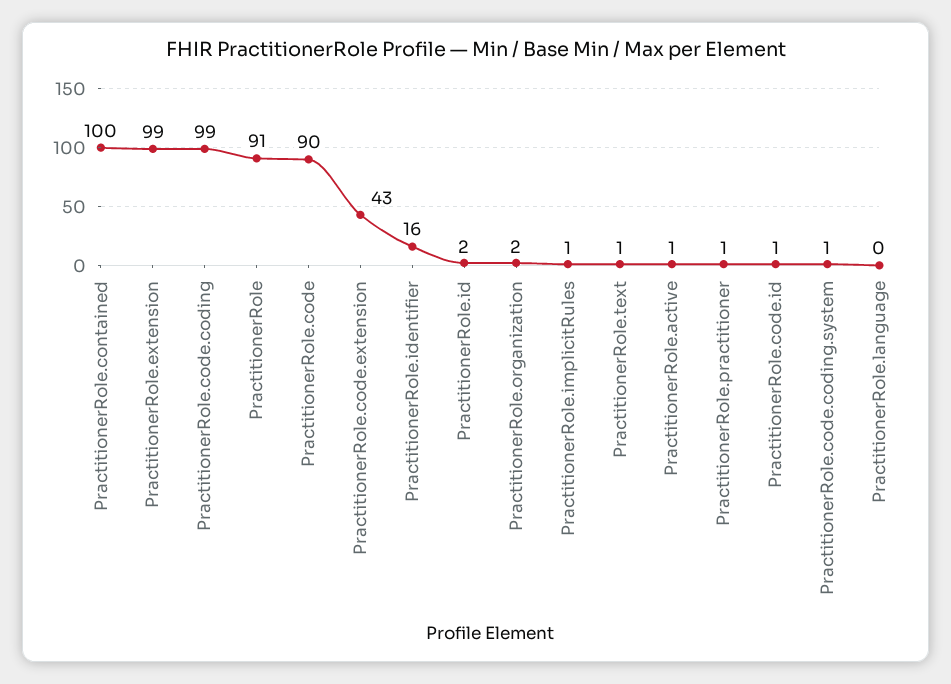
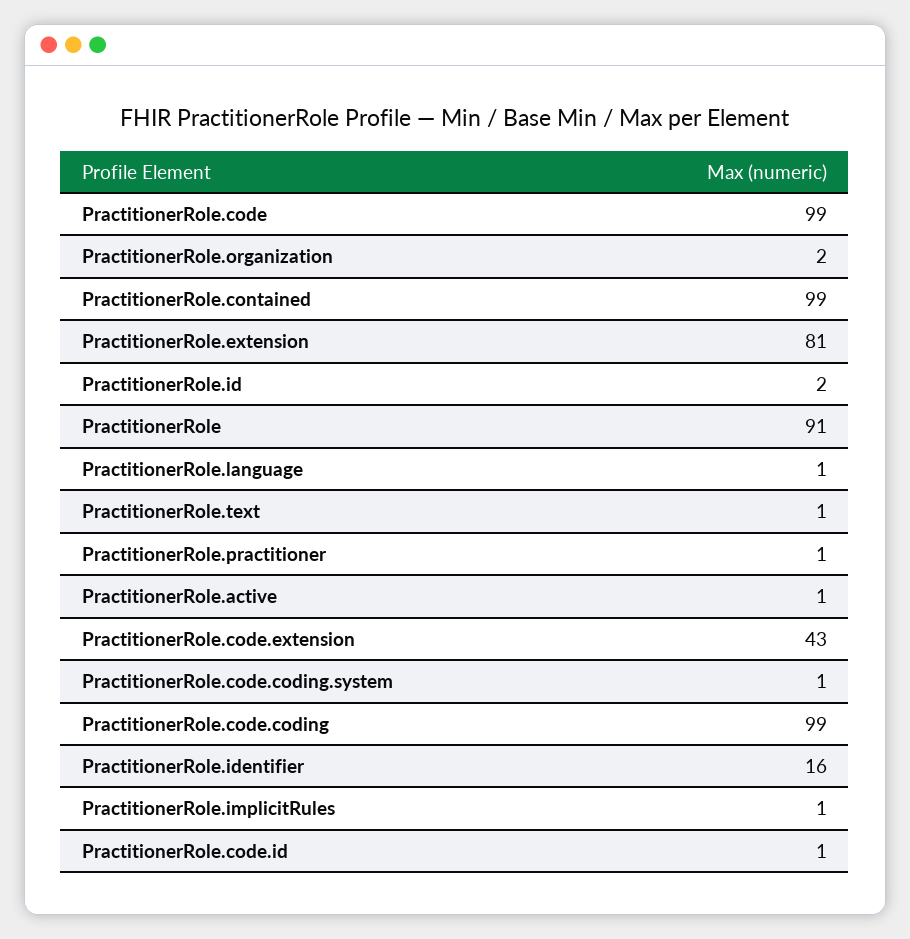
  {
-   "PractitionerRole.contained": 100,
+   "PractitionerRole.contained": 99,
-   "PractitionerRole.extension": 99,
+   "PractitionerRole.extension": 81,
    "PractitionerRole.code.coding": 99,
    "PractitionerRole": 91,
-   "PractitionerRole.code": 90,
+   "PractitionerRole.code": 99,
    "PractitionerRole.code.extension": 43,
    "PractitionerRole.identifier": 16,
    "PractitionerRole.id": 2,
    "PractitionerRole.organization": 2,
    "PractitionerRole.implicitRules": 1,
    "PractitionerRole.text": 1,
    "PractitionerRole.active": 1,
    "PractitionerRole.practitioner": 1,
    "PractitionerRole.code.id": 1,
    "PractitionerRole.code.coding.system": 1,
-   "PractitionerRole.language": 0
+   "PractitionerRole.language": 1
  }

